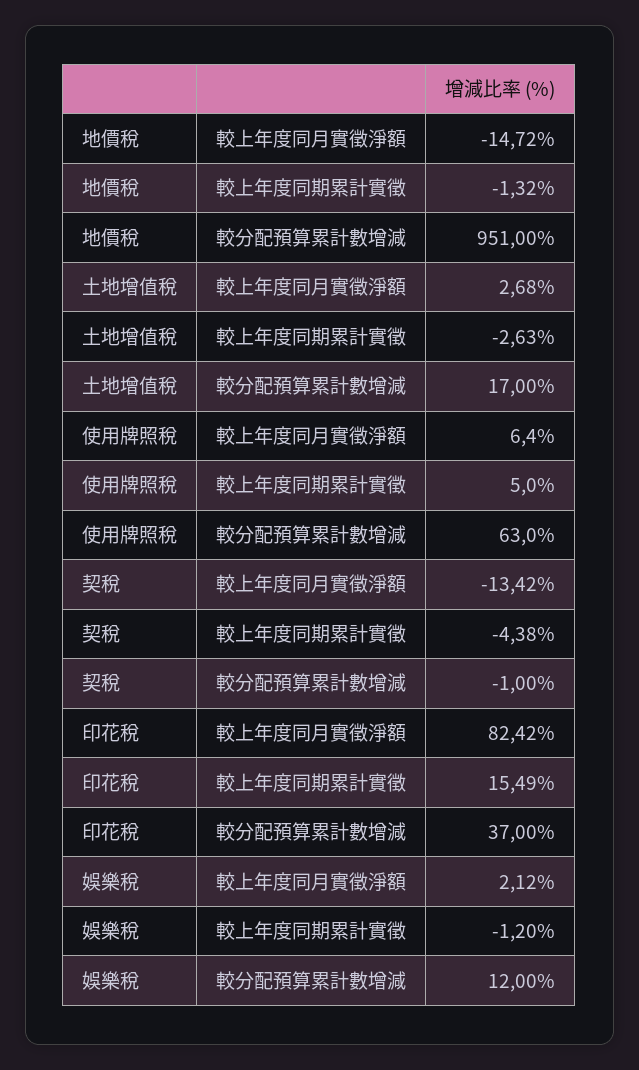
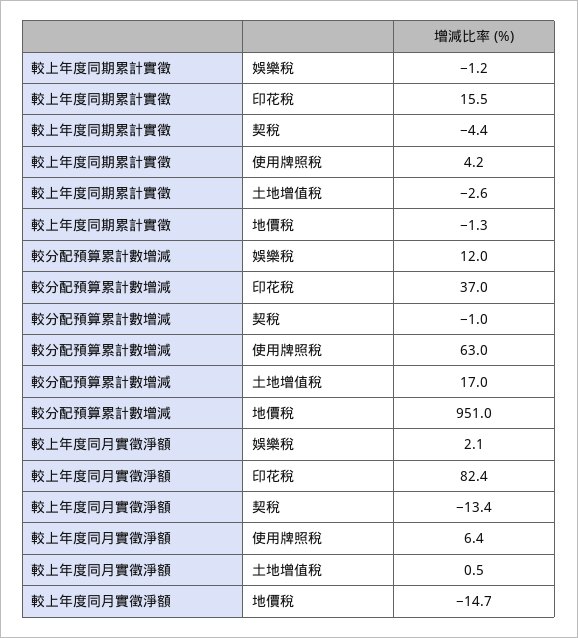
  {
    "地價稅": {
      "較上年度同月實徵淨額": -14.72,
      "較上年度同期累計實徵": -1.32,
      "較分配預算累計數增減": 951
    },
    "土地增值稅": {
-     "較上年度同月實徵淨額": 2.68,
+     "較上年度同月實徵淨額": 0.5,
      "較上年度同期累計實徵": -2.63,
      "較分配預算累計數增減": 17
    },
    "使用牌照稅": {
      "較上年度同月實徵淨額": 6.4,
-     "較上年度同期累計實徵": 5,
+     "較上年度同期累計實徵": 4.2,
      "較分配預算累計數增減": 63
    },
    "契稅": {
      "較上年度同月實徵淨額": -13.42,
      "較上年度同期累計實徵": -4.38,
      "較分配預算累計數增減": -1
    },
    "印花稅": {
      "較上年度同月實徵淨額": 82.42,
      "較上年度同期累計實徵": 15.49,
      "較分配預算累計數增減": 37
    },
    "娛樂稅": {
      "較上年度同月實徵淨額": 2.12,
      "較上年度同期累計實徵": -1.2,
      "較分配預算累計數增減": 12
    }
  }

